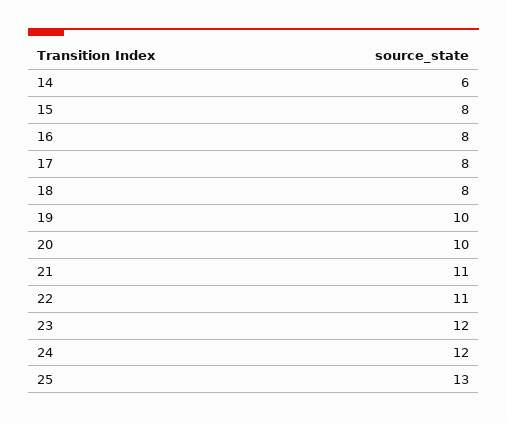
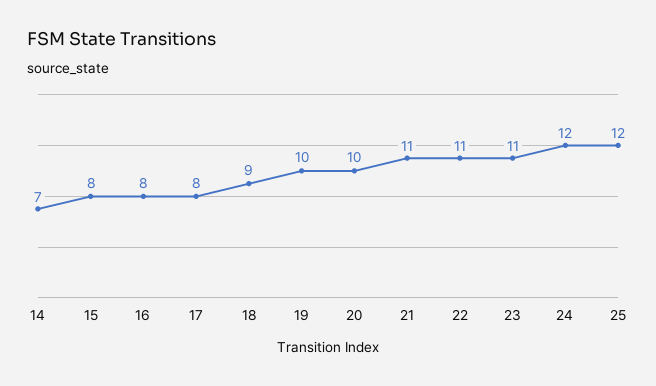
  {
-   "14": 6,
+   "14": 7,
    "15": 8,
    "16": 8,
    "17": 8,
-   "18": 8,
+   "18": 9,
    "19": 10,
    "20": 10,
    "21": 11,
    "22": 11,
-   "23": 12,
+   "23": 11,
    "24": 12,
-   "25": 13
+   "25": 12
  }

